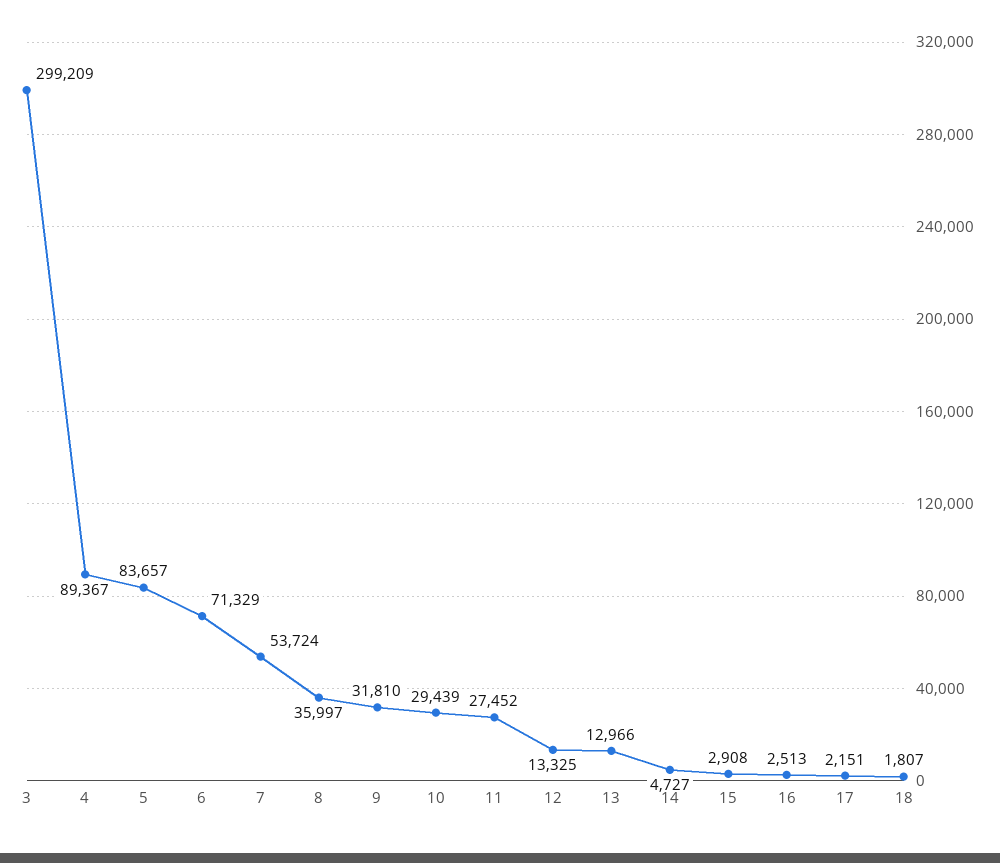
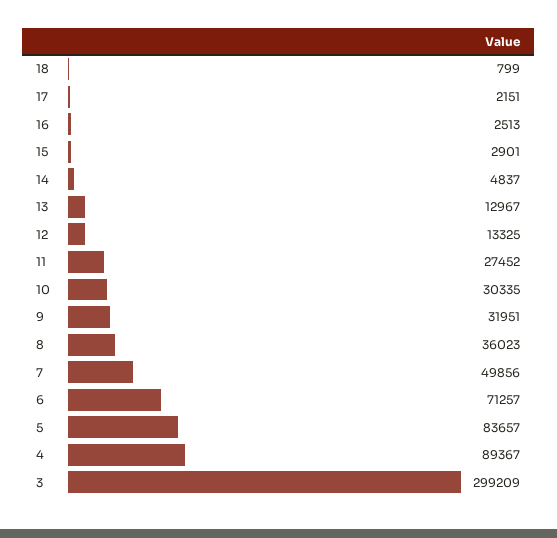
  {
    "3": 299209,
    "4": 89367,
    "5": 83657,
-   "6": 71329,
+   "6": 71257,
-   "7": 53724,
+   "7": 49856,
-   "8": 35997,
+   "8": 36023,
-   "9": 31810,
+   "9": 31951,
-   "10": 29439,
+   "10": 30335,
    "11": 27452,
    "12": 13325,
-   "13": 12966,
+   "13": 12967,
-   "14": 4727,
+   "14": 4837,
-   "15": 2908,
+   "15": 2901,
    "16": 2513,
    "17": 2151,
-   "18": 1807
+   "18": 799
  }

